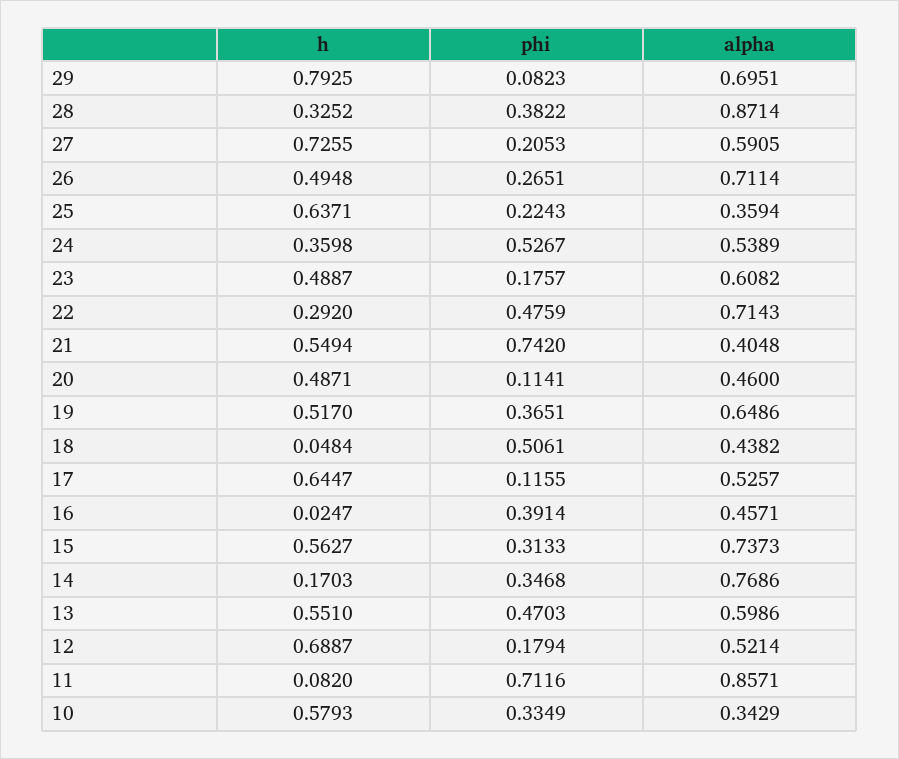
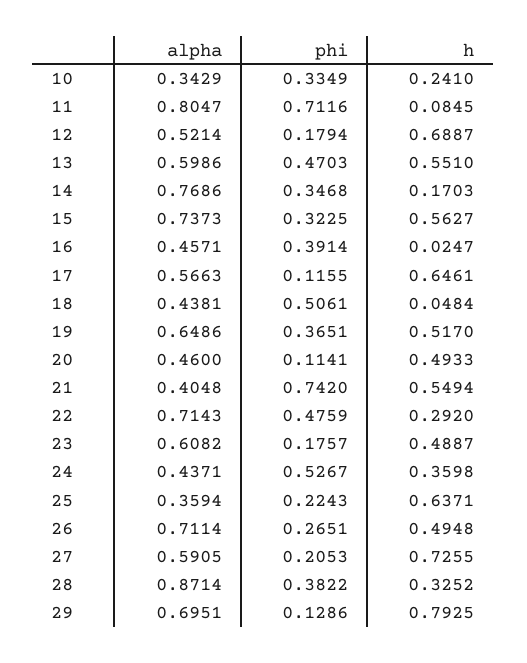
  {
    "h": {
      "29": 0.7925,
      "28": 0.3252,
      "27": 0.7255,
      "26": 0.4948,
      "25": 0.6371,
      "24": 0.3598,
      "23": 0.4887,
      "22": 0.292,
      "21": 0.5494,
-     "20": 0.4871,
+     "20": 0.4933,
      "19": 0.517,
      "18": 0.0484,
-     "17": 0.6447,
+     "17": 0.6461,
      "16": 0.0247,
      "15": 0.5627,
      "14": 0.1703,
      "13": 0.551,
      "12": 0.6887,
-     "11": 0.082,
+     "11": 0.0845,
-     "10": 0.5793
+     "10": 0.241
    },
    "phi": {
-     "29": 0.0823,
+     "29": 0.1286,
      "28": 0.3822,
      "27": 0.2053,
      "26": 0.2651,
      "25": 0.2243,
      "24": 0.5267,
      "23": 0.1757,
      "22": 0.4759,
      "21": 0.742,
      "20": 0.1141,
      "19": 0.3651,
      "18": 0.5061,
      "17": 0.1155,
      "16": 0.3914,
-     "15": 0.3133,
+     "15": 0.3225,
      "14": 0.3468,
      "13": 0.4703,
      "12": 0.1794,
      "11": 0.7116,
      "10": 0.3349
    },
    "alpha": {
      "29": 0.6951,
      "28": 0.8714,
      "27": 0.5905,
      "26": 0.7114,
      "25": 0.3594,
-     "24": 0.5389,
+     "24": 0.4371,
      "23": 0.6082,
      "22": 0.7143,
      "21": 0.4048,
      "20": 0.46,
      "19": 0.6486,
-     "18": 0.4382,
+     "18": 0.4381,
-     "17": 0.5257,
+     "17": 0.5663,
      "16": 0.4571,
      "15": 0.7373,
      "14": 0.7686,
      "13": 0.5986,
      "12": 0.5214,
-     "11": 0.8571,
+     "11": 0.8047,
      "10": 0.3429
    }
  }

